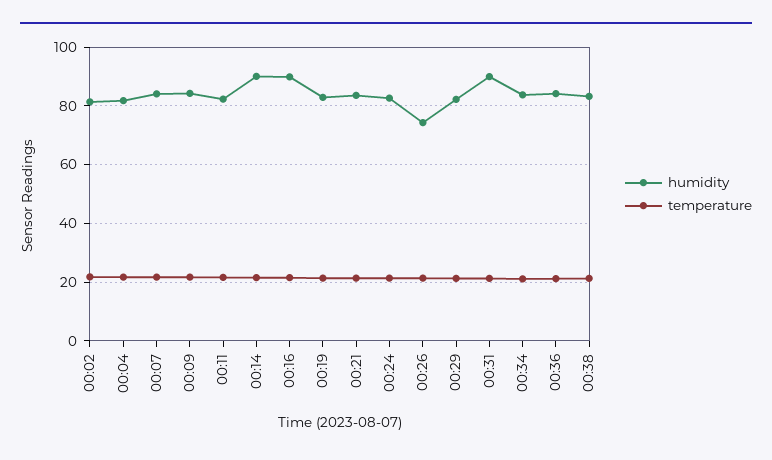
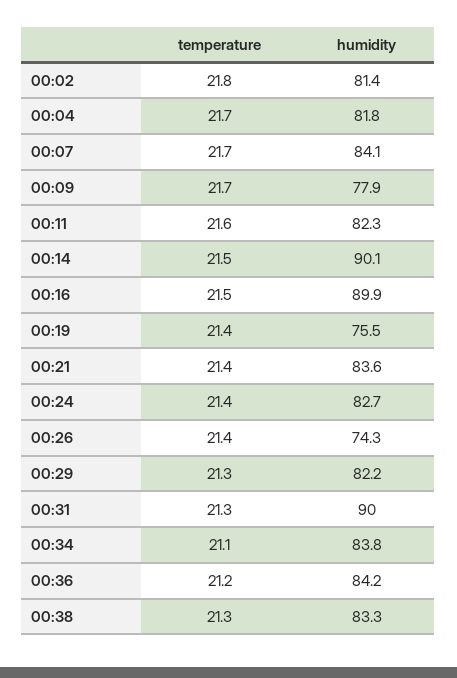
  {
    "humidity": {
      "00:02": 81.4,
      "00:04": 81.8,
      "00:07": 84.1,
-     "00:09": 85,
+     "00:09": 77.9,
      "00:11": 82.3,
      "00:14": 90.1,
      "00:16": 89.9,
-     "00:19": 82.5,
+     "00:19": 75.5,
      "00:21": 83.6,
      "00:24": 82.7,
      "00:26": 74.3,
      "00:29": 82.2,
      "00:31": 90,
      "00:34": 83.8,
      "00:36": 84.2,
      "00:38": 83.3
    },
    "temperature": {
      "00:02": 21.8,
      "00:04": 21.7,
      "00:07": 21.7,
      "00:09": 21.7,
      "00:11": 21.6,
      "00:14": 21.5,
      "00:16": 21.5,
      "00:19": 21.4,
      "00:21": 21.4,
      "00:24": 21.4,
      "00:26": 21.4,
      "00:29": 21.3,
      "00:31": 21.3,
      "00:34": 21.1,
      "00:36": 21.2,
      "00:38": 21.3
    }
  }

